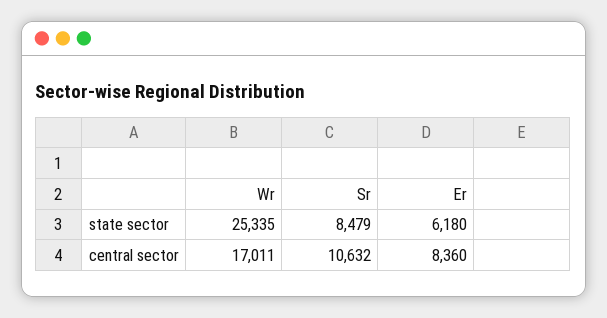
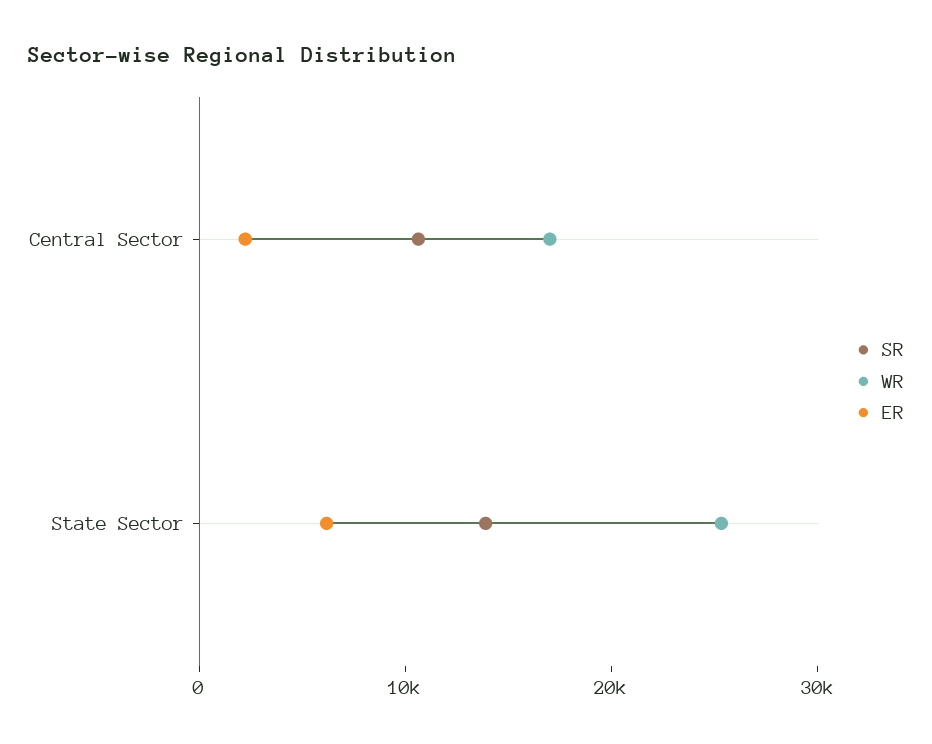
  {
    "Wr": {
      "state sector": 25335,
      "central sector": 17011
    },
    "Sr": {
-     "state sector": 8479,
+     "state sector": 14000,
      "central sector": 10632
    },
    "Er": {
      "state sector": 6180,
-     "central sector": 8360
+     "central sector": 2000
    }
  }

